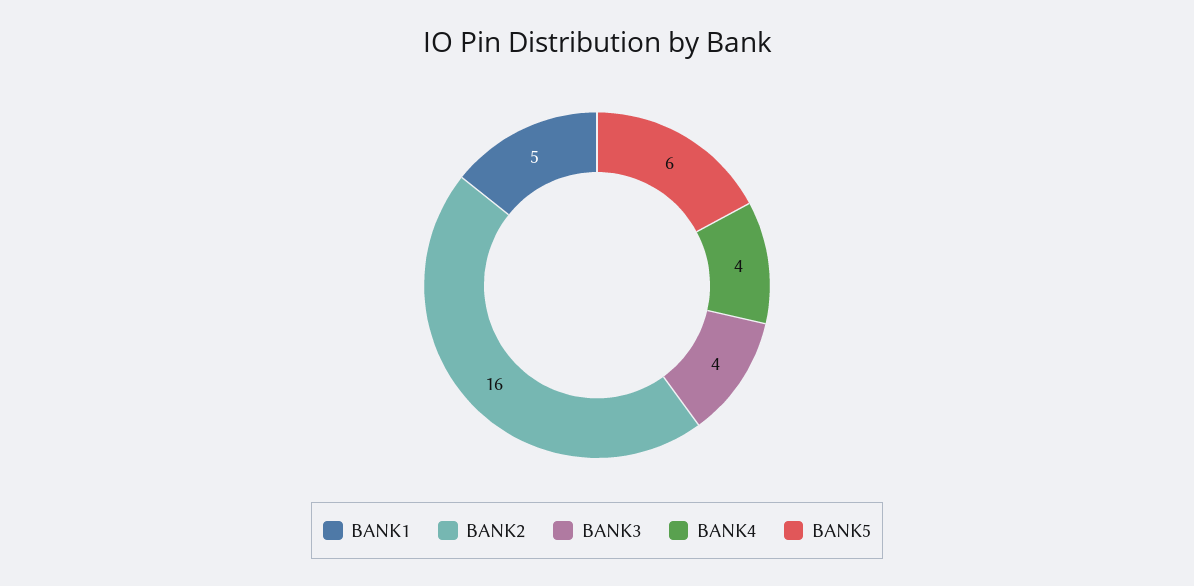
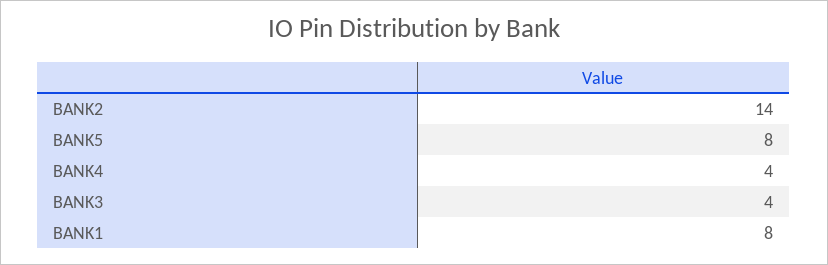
  {
-   "BANK1": 5,
+   "BANK1": 8,
-   "BANK2": 16,
+   "BANK2": 14,
    "BANK3": 4,
    "BANK4": 4,
-   "BANK5": 6
+   "BANK5": 8
  }

